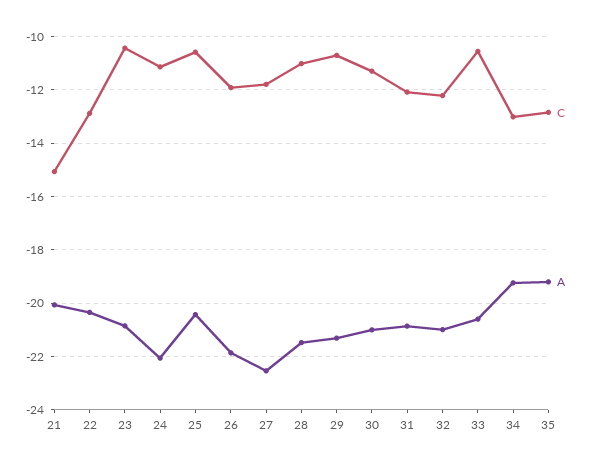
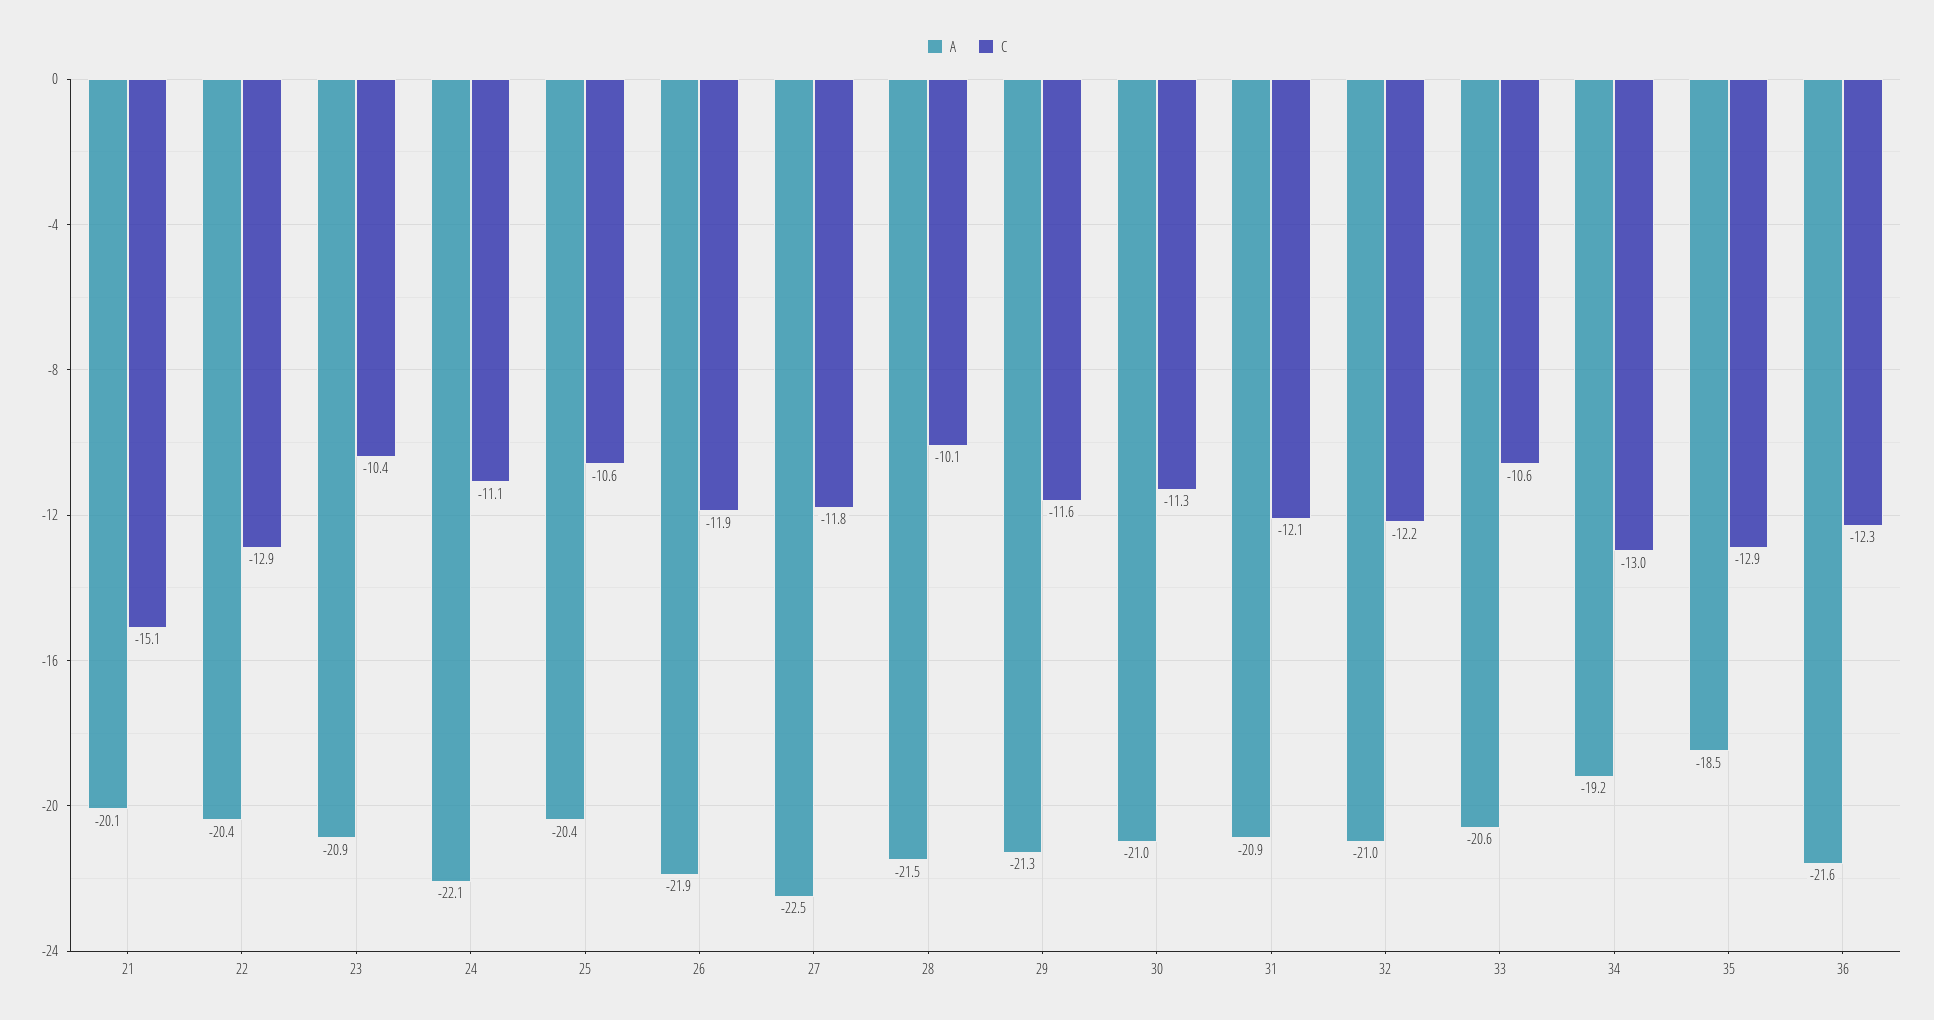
  {
    "C": {
      "21": -15.1,
      "22": -12.9,
      "23": -10.4,
      "24": -11.1,
      "25": -10.6,
      "26": -11.9,
      "27": -11.8,
-     "28": -11,
+     "28": -10.1,
-     "29": -10.75,
+     "29": -11.6,
      "30": -11.3,
      "31": -12.1,
      "32": -12.2,
      "33": -10.6,
      "34": -13,
-     "35": -12.9
+     "35": -12.9,
+     "36": -12.3
    },
    "A": {
      "21": -20.1,
      "22": -20.4,
      "23": -20.9,
      "24": -22.1,
      "25": -20.4,
      "26": -21.9,
      "27": -22.5,
      "28": -21.5,
      "29": -21.3,
      "30": -21,
      "31": -20.9,
      "32": -21,
      "33": -20.6,
      "34": -19.2,
-     "35": -19.25
+     "35": -18.5,
+     "36": -21.6
    }
  }

